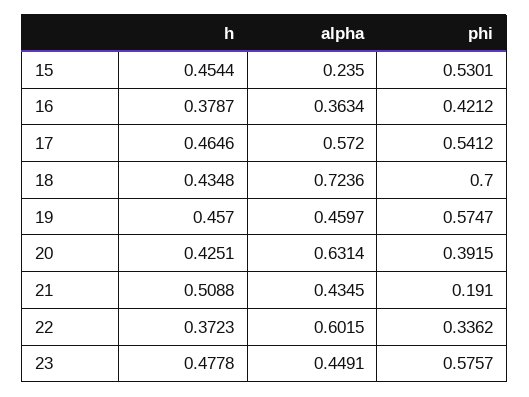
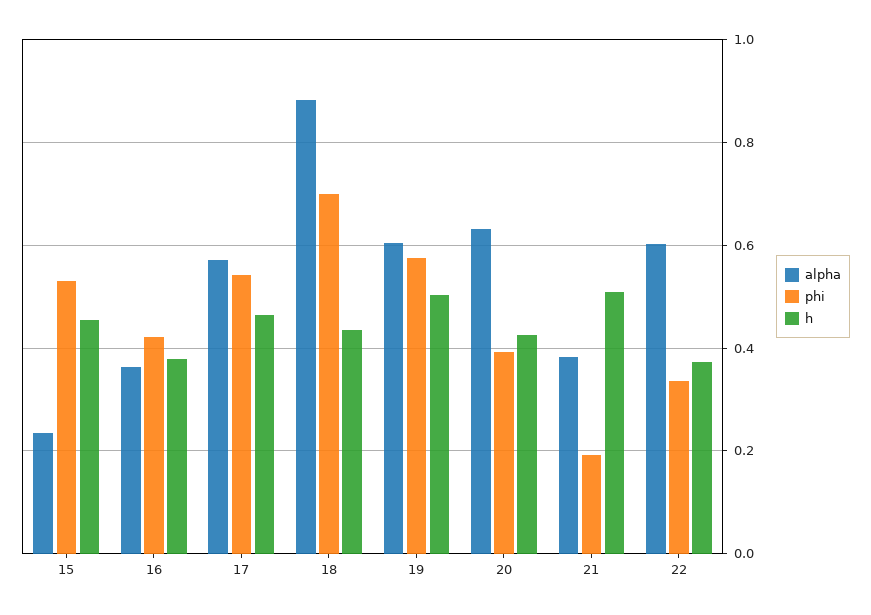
  {
    "h": {
      "15": 0.4544,
      "16": 0.3787,
      "17": 0.4646,
      "18": 0.4348,
-     "19": 0.457,
+     "19": 0.5,
      "20": 0.4251,
      "21": 0.5088,
-     "22": 0.3723,
+     "22": 0.3723
-     "23": 0.4778
    },
    "alpha": {
      "15": 0.235,
      "16": 0.3634,
      "17": 0.572,
-     "18": 0.7236,
+     "18": 0.88,
-     "19": 0.4597,
+     "19": 0.6,
      "20": 0.6314,
-     "21": 0.4345,
+     "21": 0.38,
-     "22": 0.6015,
+     "22": 0.6015
-     "23": 0.4491
    },
    "phi": {
      "15": 0.5301,
      "16": 0.4212,
      "17": 0.5412,
      "18": 0.7,
      "19": 0.5747,
      "20": 0.3915,
      "21": 0.191,
-     "22": 0.3362,
+     "22": 0.3362
-     "23": 0.5757
    }
  }

